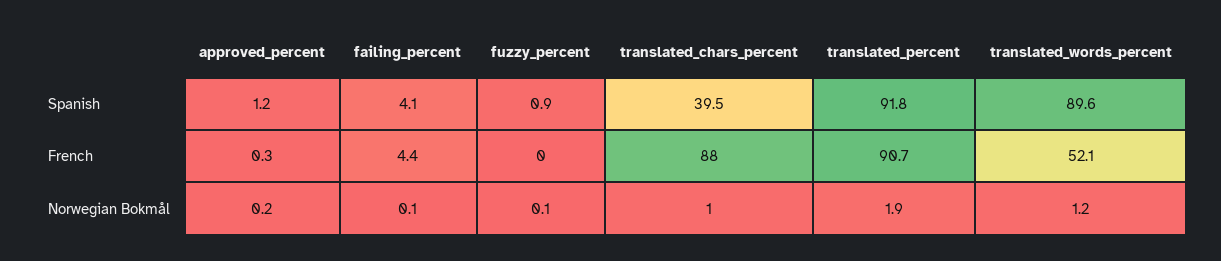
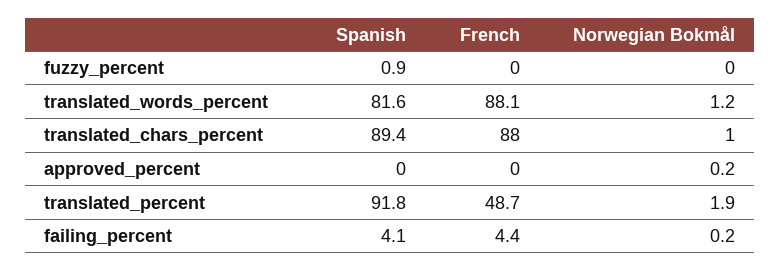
  {
    "approved_percent": {
-     "Spanish": 1.2,
+     "Spanish": 0,
-     "French": 0.3,
+     "French": 0,
      "Norwegian Bokmål": 0.2
    },
    "failing_percent": {
      "Spanish": 4.1,
      "French": 4.4,
-     "Norwegian Bokmål": 0.1
+     "Norwegian Bokmål": 0.2
    },
    "fuzzy_percent": {
      "Spanish": 0.9,
      "French": 0,
-     "Norwegian Bokmål": 0.1
+     "Norwegian Bokmål": 0
    },
    "translated_chars_percent": {
-     "Spanish": 39.5,
+     "Spanish": 89.4,
      "French": 88,
      "Norwegian Bokmål": 1
    },
    "translated_percent": {
      "Spanish": 91.8,
-     "French": 90.7,
+     "French": 48.7,
      "Norwegian Bokmål": 1.9
    },
    "translated_words_percent": {
-     "Spanish": 89.6,
+     "Spanish": 81.6,
-     "French": 52.1,
+     "French": 88.1,
      "Norwegian Bokmål": 1.2
    }
  }

